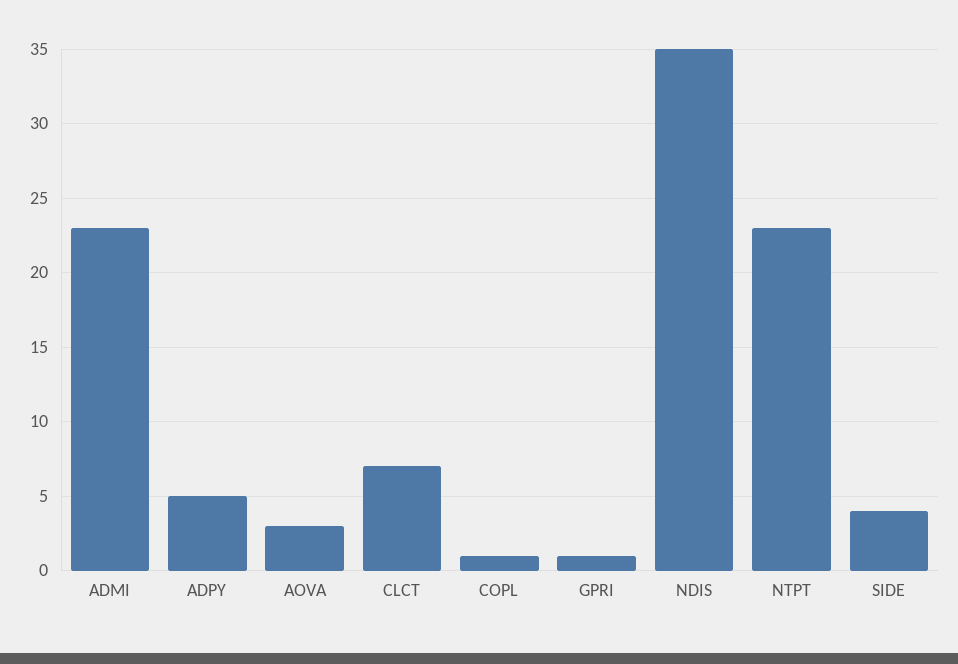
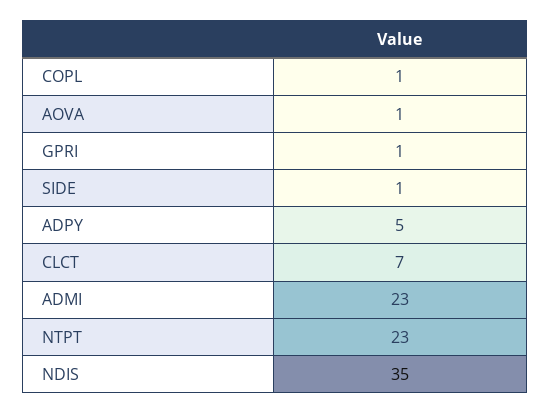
  {
    "ADMI": 23,
    "ADPY": 5,
-   "AOVA": 3,
+   "AOVA": 1,
    "CLCT": 7,
    "COPL": 1,
    "GPRI": 1,
    "NDIS": 35,
    "NTPT": 23,
-   "SIDE": 4
+   "SIDE": 1
  }

